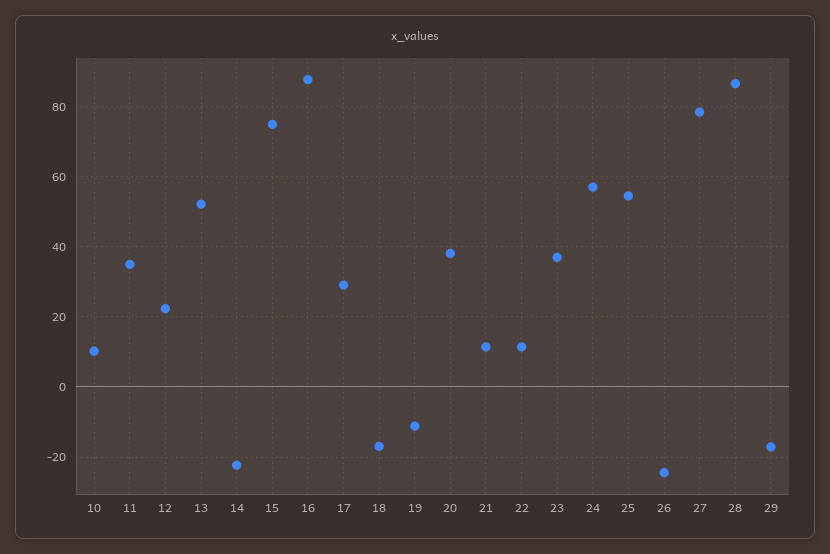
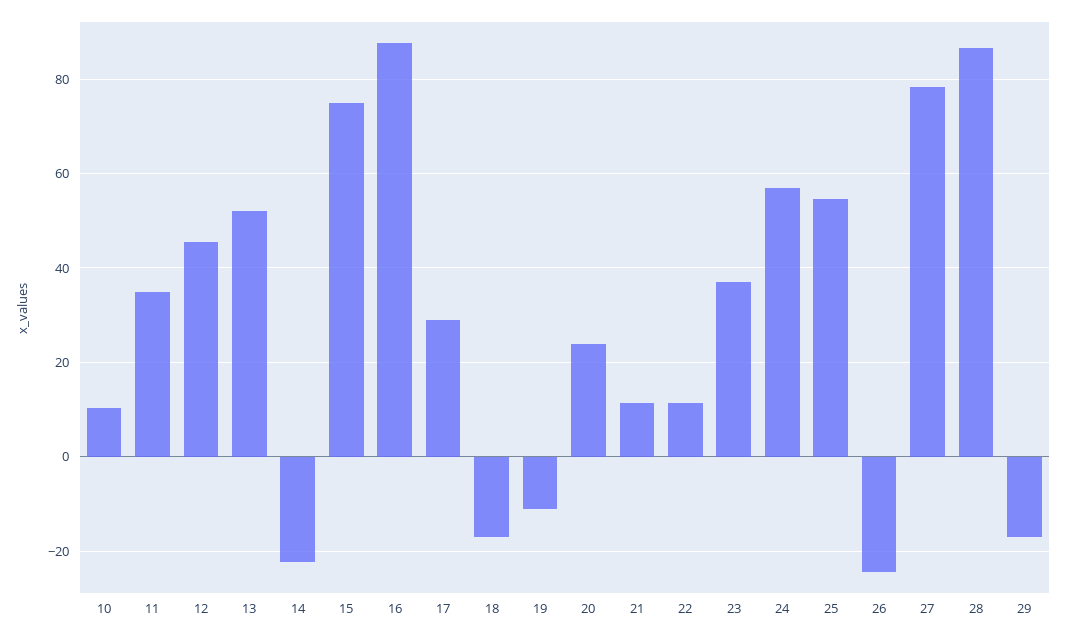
  {
    "10": 10,
    "11": 34,
-   "12": 22,
+   "12": 46,
    "13": 52,
    "14": -22,
    "15": 74,
    "16": 88,
    "17": 30,
    "18": -16,
    "19": -12,
-   "20": 38,
+   "20": 24,
    "21": 12,
    "22": 12,
    "23": 36,
    "24": 58,
    "25": 54,
    "26": -24,
    "27": 78,
    "28": 86,
    "29": -18
  }

